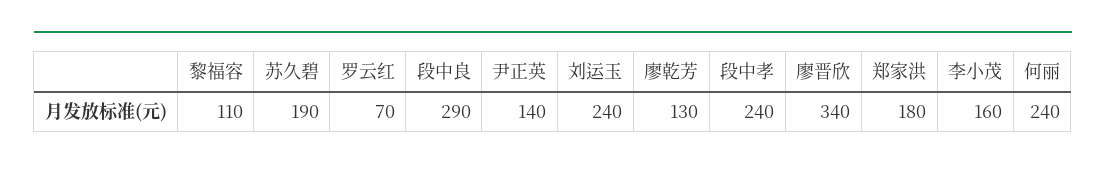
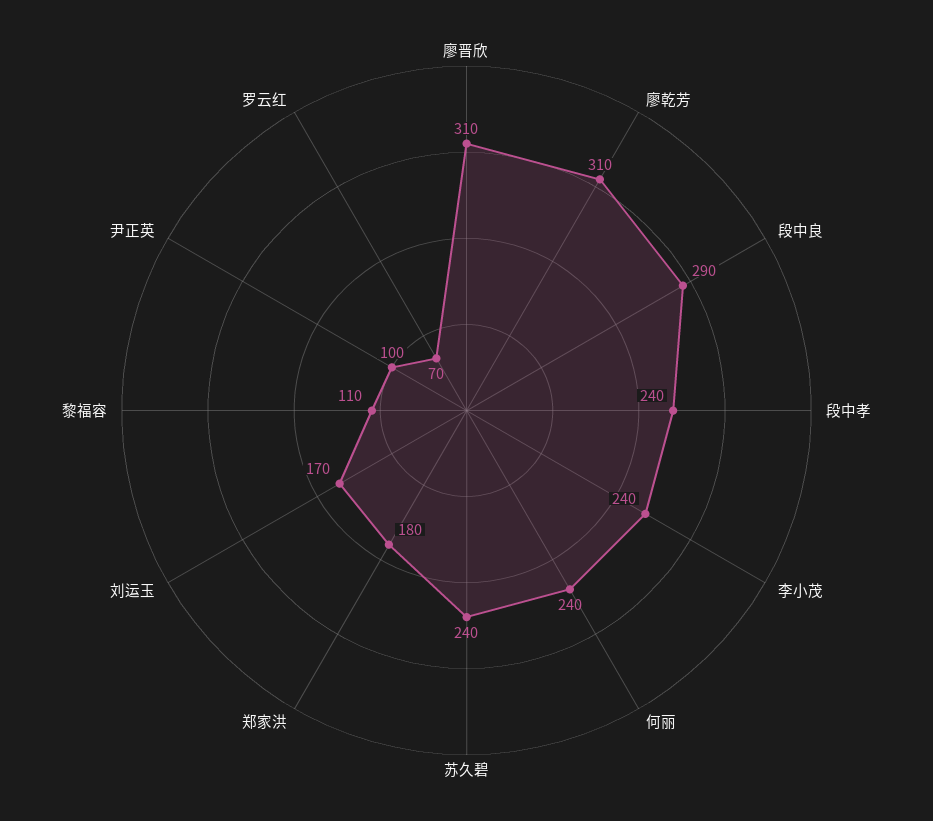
  {
    "黎福容": 110,
-   "苏久碧": 190,
+   "苏久碧": 240,
    "罗云红": 70,
    "段中良": 290,
-   "尹正英": 140,
+   "尹正英": 100,
-   "刘运玉": 240,
+   "刘运玉": 170,
-   "廖乾芳": 130,
+   "廖乾芳": 310,
    "段中孝": 240,
-   "廖晋欣": 340,
+   "廖晋欣": 310,
    "郑家洪": 180,
-   "李小茂": 160,
+   "李小茂": 240,
    "何丽": 240
  }

